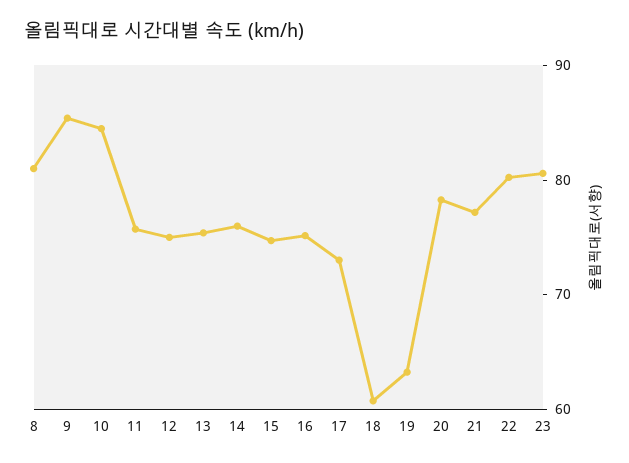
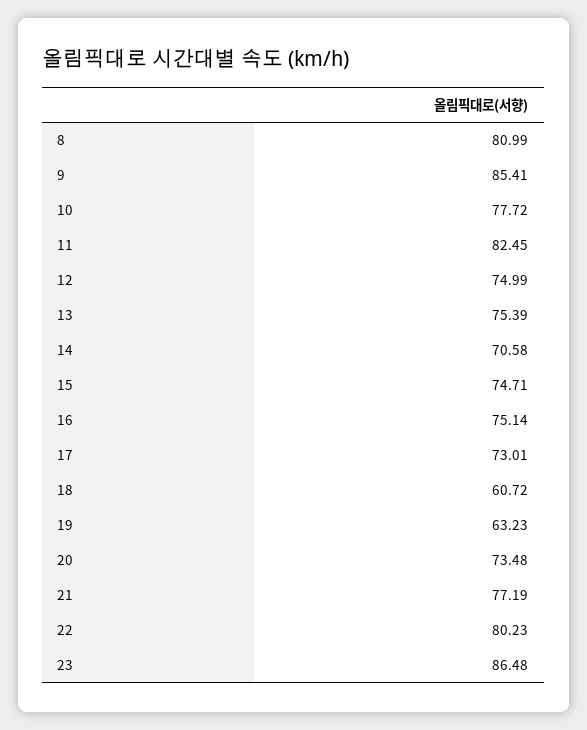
  {
    "8": 80.99,
    "9": 85.41,
-   "10": 84,
+   "10": 77.72,
-   "11": 76,
+   "11": 82.45,
    "12": 74.99,
    "13": 75.39,
-   "14": 76,
+   "14": 70.58,
    "15": 74.71,
    "16": 75.14,
    "17": 73.01,
    "18": 60.72,
    "19": 63.23,
-   "20": 78,
+   "20": 73.48,
    "21": 77.19,
    "22": 80.23,
-   "23": 80
+   "23": 86.48
  }

